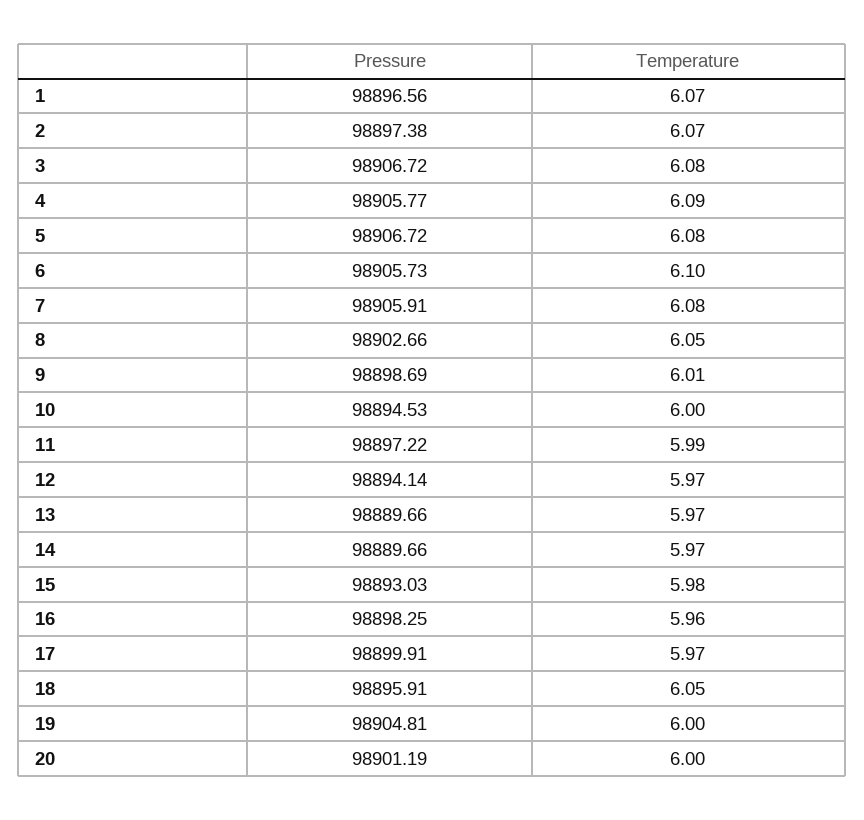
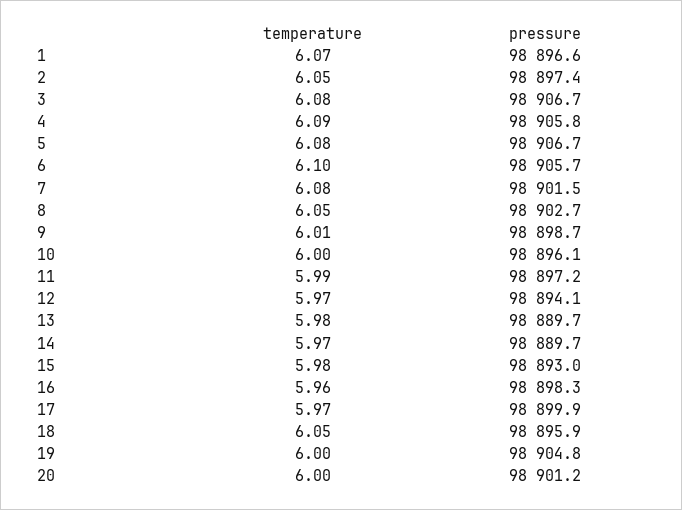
  {
    "Pressure": {
      "1": 98896.56,
      "2": 98897.38,
      "3": 98906.72,
      "4": 98905.77,
      "5": 98906.72,
      "6": 98905.73,
-     "7": 98905.91,
+     "7": 98901.5,
      "8": 98902.66,
      "9": 98898.69,
-     "10": 98894.53,
+     "10": 98896.1,
      "11": 98897.22,
      "12": 98894.14,
      "13": 98889.66,
      "14": 98889.66,
      "15": 98893.03,
      "16": 98898.25,
      "17": 98899.91,
      "18": 98895.91,
      "19": 98904.81,
      "20": 98901.19
    },
    "Temperature": {
      "1": 6.07,
-     "2": 6.07,
+     "2": 6.05,
      "3": 6.08,
      "4": 6.09,
      "5": 6.08,
      "6": 6.1,
      "7": 6.08,
      "8": 6.05,
      "9": 6.01,
      "10": 6,
      "11": 5.99,
      "12": 5.97,
-     "13": 5.97,
+     "13": 5.98,
      "14": 5.97,
      "15": 5.98,
      "16": 5.96,
      "17": 5.97,
      "18": 6.05,
      "19": 6,
      "20": 6
    }
  }

